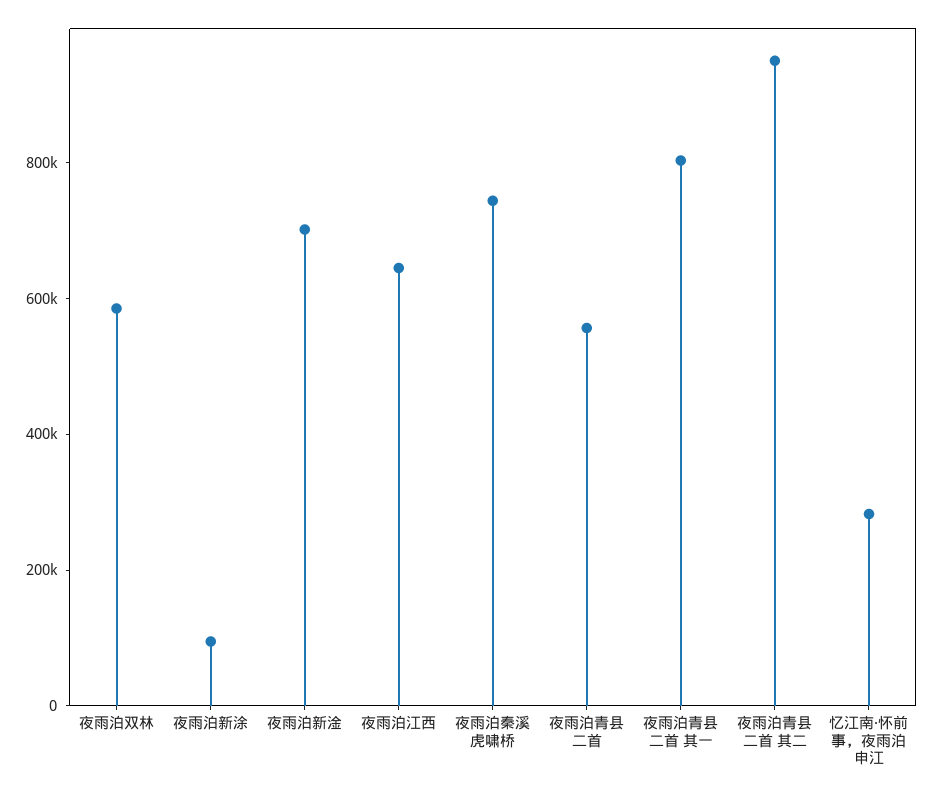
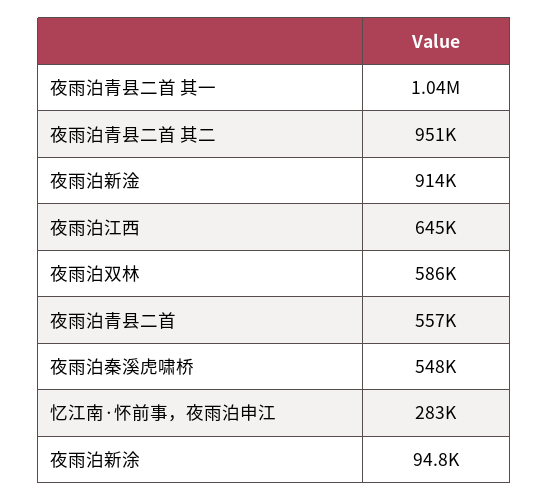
  {
    "夜雨泊双林": 586000,
    "夜雨泊新涂": 94800,
-   "夜雨泊新淦": 700000,
+   "夜雨泊新淦": 914000,
    "夜雨泊江西": 645000,
-   "夜雨泊秦溪虎啸桥": 750000,
+   "夜雨泊秦溪虎啸桥": 548000,
    "夜雨泊青县二首": 557000,
-   "夜雨泊青县二首 其一": 800000,
+   "夜雨泊青县二首 其一": 1040000,
    "夜雨泊青县二首 其二": 951000,
    "忆江南·怀前事，夜雨泊申江": 283000
  }

